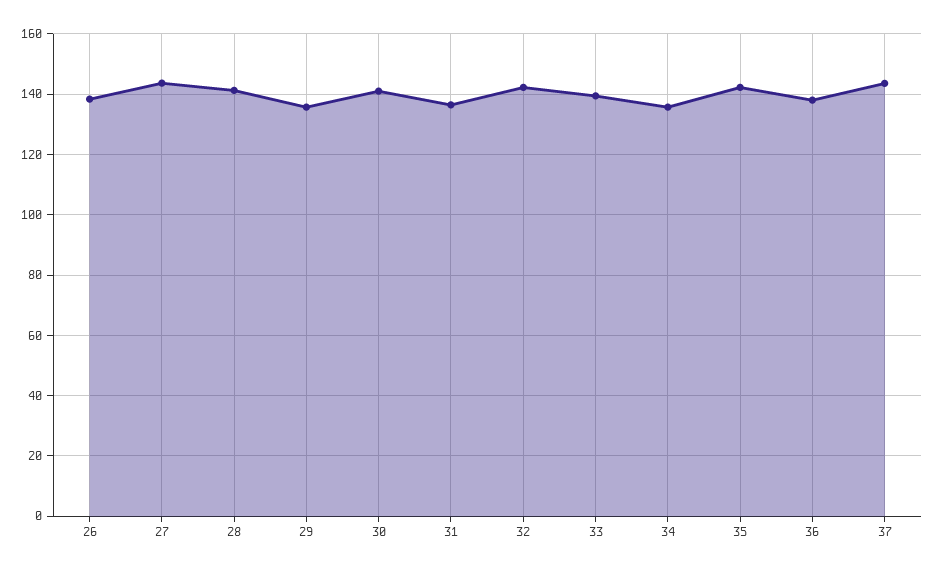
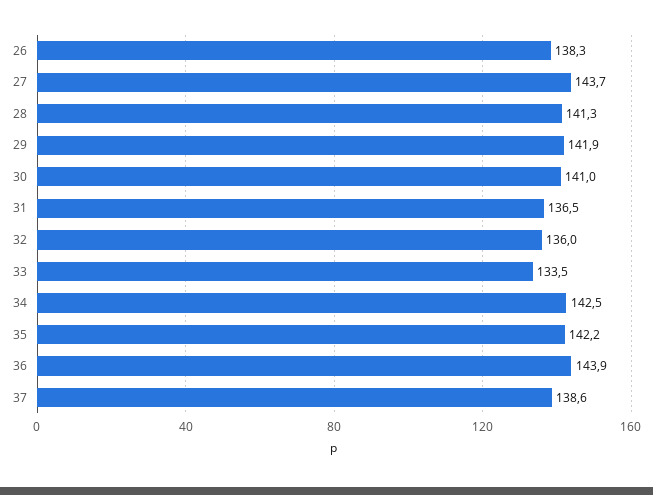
  {
    "26": 138.3,
    "27": 143.7,
    "28": 141.3,
-   "29": 136,
+   "29": 141.9,
    "30": 141,
    "31": 136.5,
-   "32": 142,
+   "32": 136,
-   "33": 140,
+   "33": 133.5,
-   "34": 136,
+   "34": 142.5,
    "35": 142.2,
-   "36": 138,
+   "36": 143.9,
-   "37": 144
+   "37": 138.6
  }

